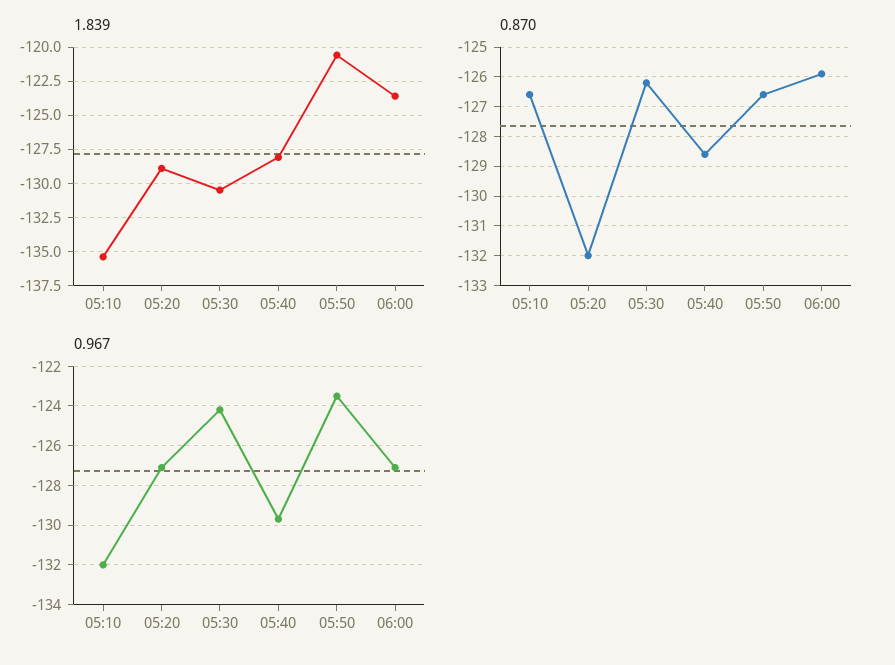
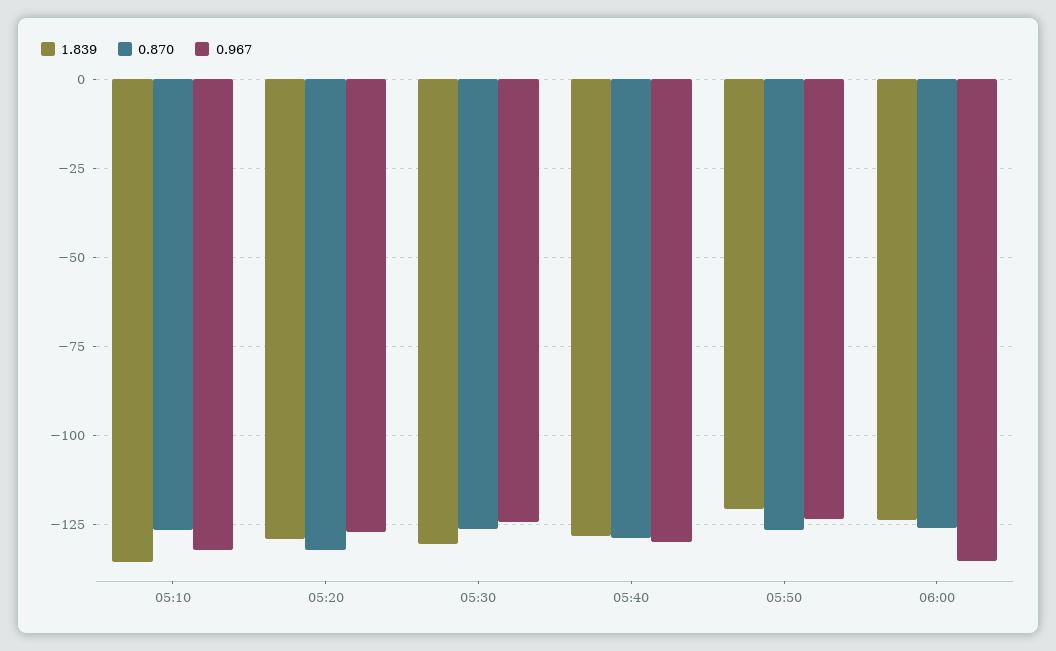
  {
    "1.839": {
      "05:10": -135.5,
      "05:20": -129,
      "05:30": -130.5,
      "05:40": -128,
      "05:50": -120.5,
      "06:00": -123.5
    },
    "0.870": {
      "05:10": -126.5,
      "05:20": -132,
      "05:30": -126,
      "05:40": -128.5,
      "05:50": -126.5,
      "06:00": -126
    },
    "0.967": {
      "05:10": -132,
      "05:20": -127,
      "05:30": -124,
      "05:40": -129.5,
      "05:50": -123.5,
-     "06:00": -127
+     "06:00": -135
    }
  }

